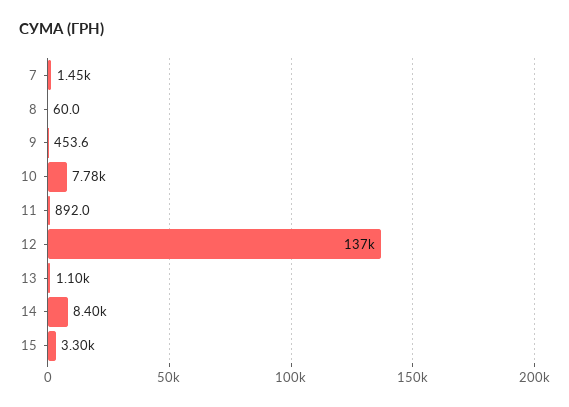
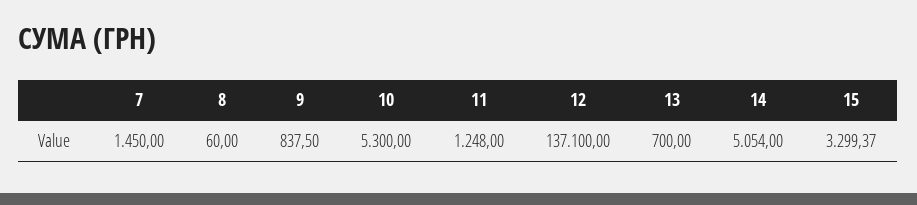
  {
    "7": 1450,
    "8": 60,
-   "9": 453.6,
+   "9": 837.5,
-   "10": 7780,
+   "10": 5300,
-   "11": 892,
+   "11": 1248,
    "12": 137100,
-   "13": 1100,
+   "13": 700,
-   "14": 8400,
+   "14": 5054,
    "15": 3299.37
  }

